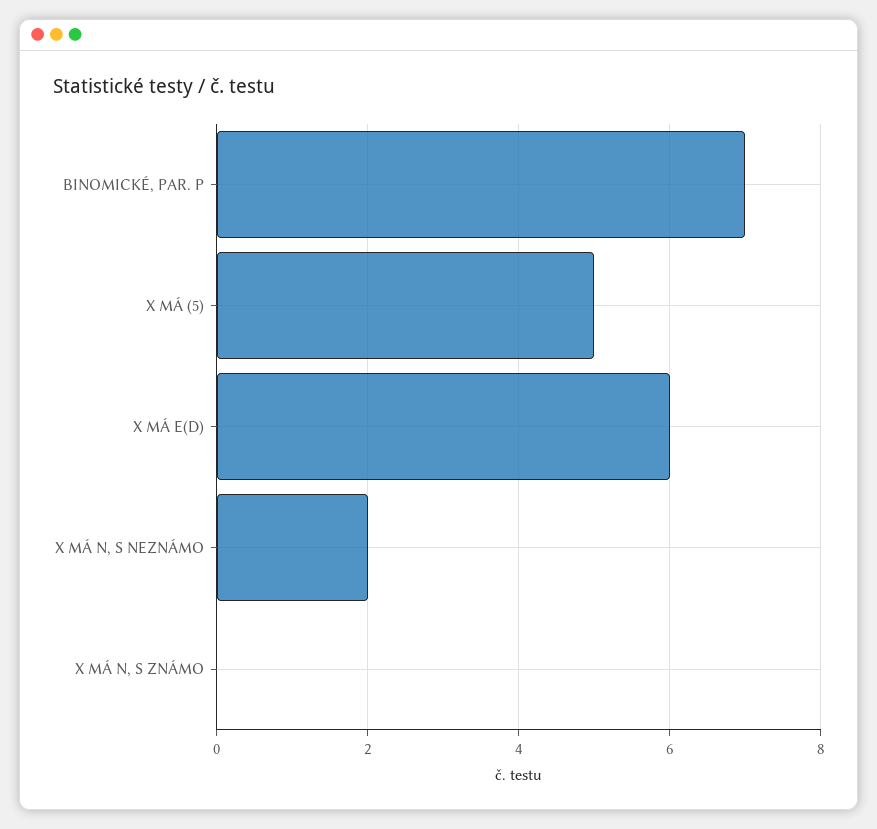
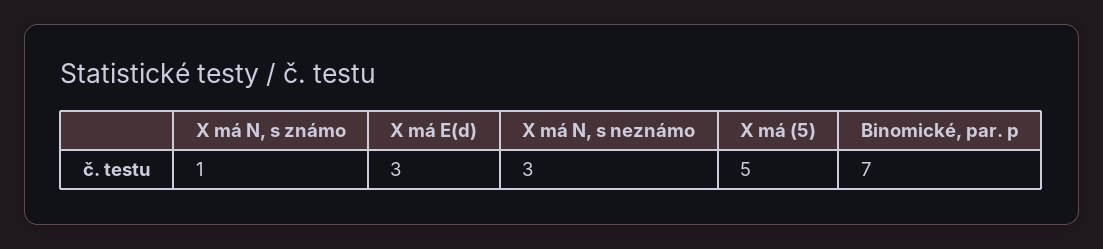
  {
    "BINOMICKÉ, PAR. P": 7,
    "X MÁ (5)": 5,
-   "X MÁ E(D)": 6,
+   "X MÁ E(D)": 3,
-   "X MÁ N, S NEZNÁMO": 2,
+   "X MÁ N, S NEZNÁMO": 3,
-   "X MÁ N, S ZNÁMO": 0
+   "X MÁ N, S ZNÁMO": 1
  }

